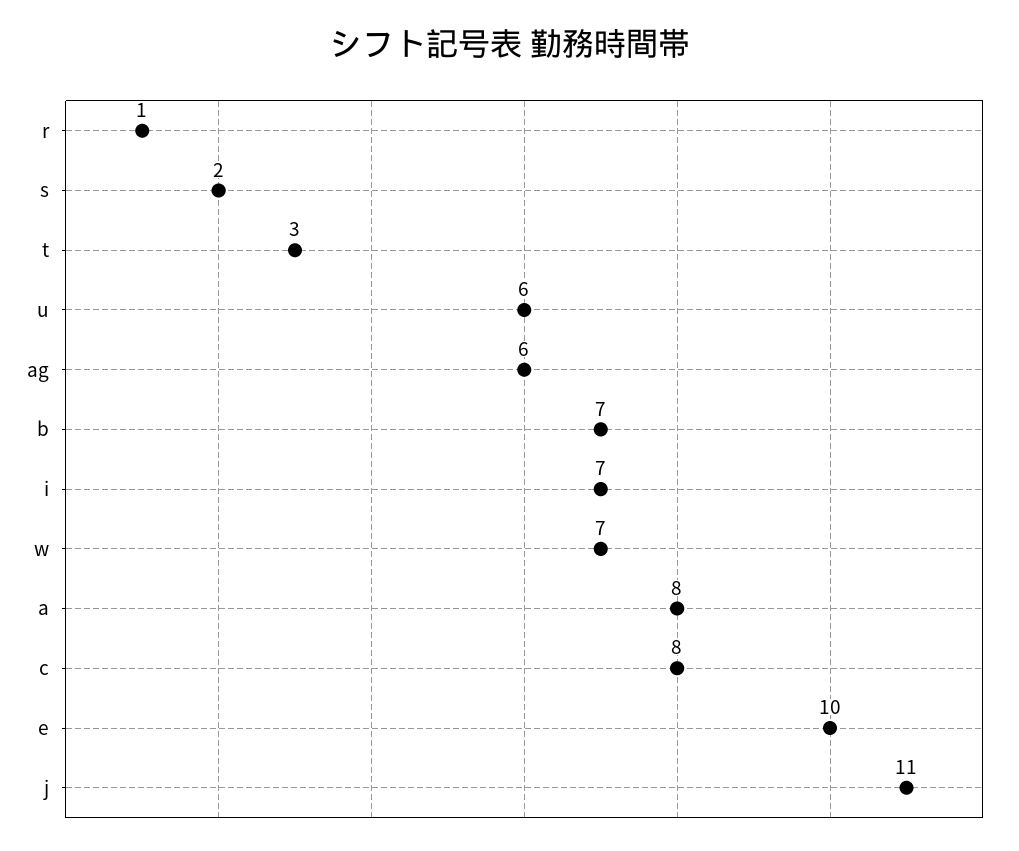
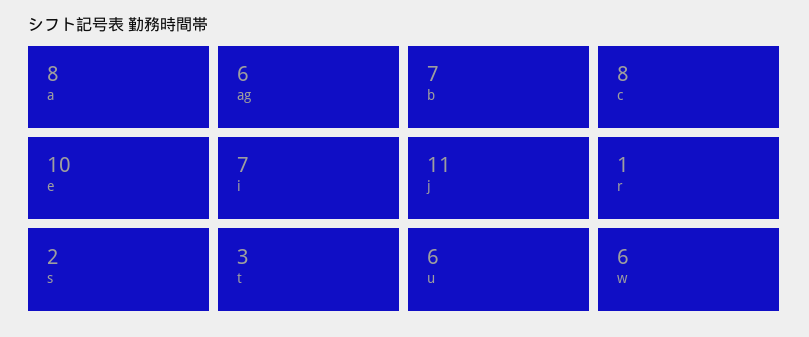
  {
    "r": 1,
    "s": 2,
    "t": 3,
    "u": 6,
    "ag": 6,
    "b": 7,
    "i": 7,
-   "w": 7,
+   "w": 6,
    "a": 8,
    "c": 8,
    "e": 10,
    "j": 11
  }

